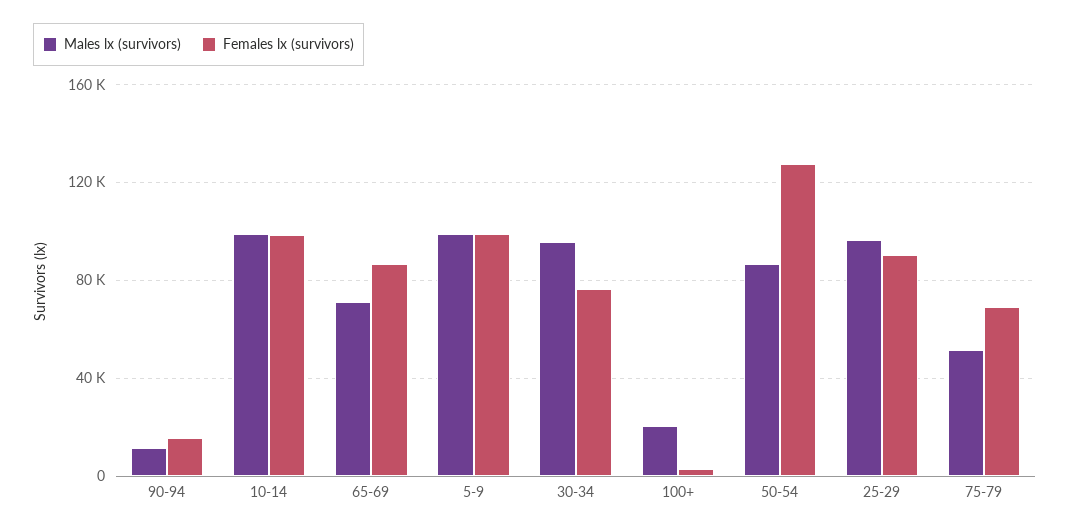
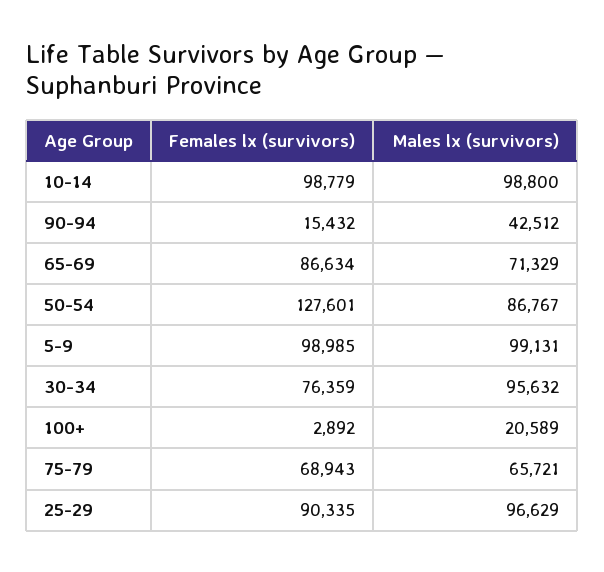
  {
    "Males lx (survivors)": {
-     "90-94": 10000,
+     "90-94": 42512,
      "10-14": 98800,
      "65-69": 71329,
      "5-9": 99131,
      "30-34": 95632,
      "100+": 20589,
      "50-54": 86767,
      "25-29": 96629,
-     "75-79": 50000
+     "75-79": 65721
    },
    "Females lx (survivors)": {
      "90-94": 15432,
      "10-14": 98779,
      "65-69": 86634,
      "5-9": 98985,
      "30-34": 76359,
      "100+": 2892,
      "50-54": 127601,
      "25-29": 90335,
      "75-79": 68943
    }
  }

